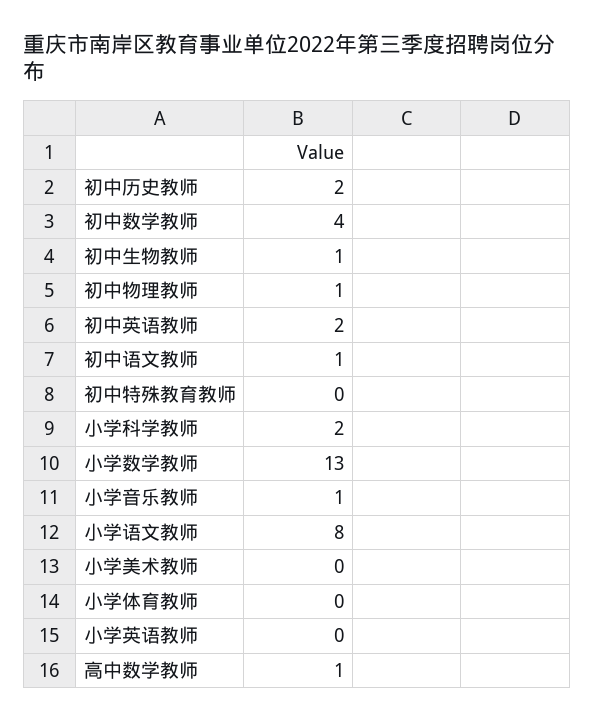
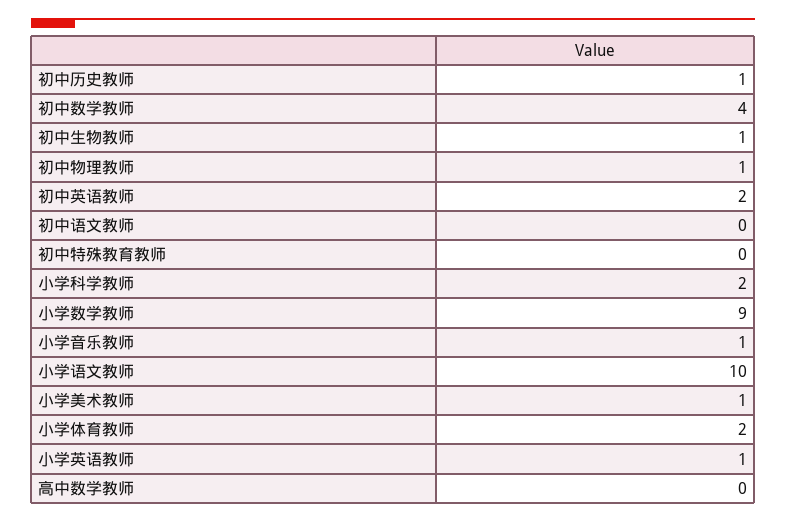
  {
-   "初中历史教师": 2,
+   "初中历史教师": 1,
    "初中数学教师": 4,
    "初中生物教师": 1,
    "初中物理教师": 1,
    "初中英语教师": 2,
-   "初中语文教师": 1,
+   "初中语文教师": 0,
    "初中特殊教育教师": 0,
    "小学科学教师": 2,
-   "小学数学教师": 13,
+   "小学数学教师": 9,
    "小学音乐教师": 1,
-   "小学语文教师": 8,
+   "小学语文教师": 10,
-   "小学美术教师": 0,
+   "小学美术教师": 1,
-   "小学体育教师": 0,
+   "小学体育教师": 2,
-   "小学英语教师": 0,
+   "小学英语教师": 1,
-   "高中数学教师": 1
+   "高中数学教师": 0
  }

